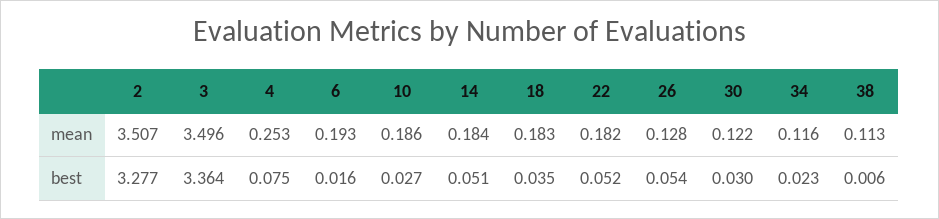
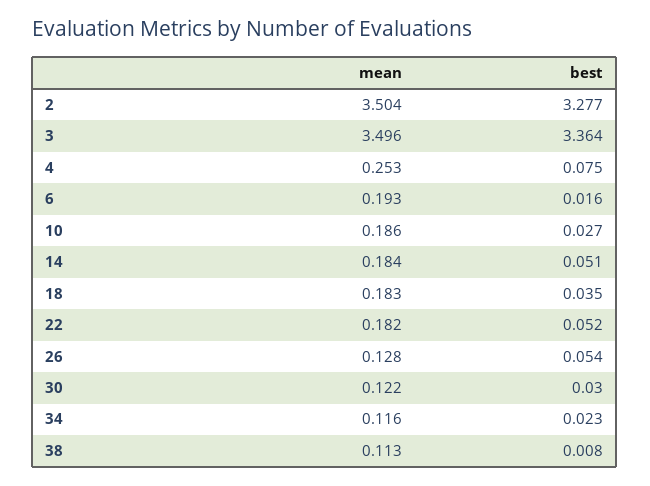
  {
    "2": {
-     "mean": 3.507,
+     "mean": 3.504,
      "best": 3.277
    },
    "3": {
      "mean": 3.496,
      "best": 3.364
    },
    "4": {
      "mean": 0.253,
      "best": 0.075
    },
    "6": {
      "mean": 0.193,
      "best": 0.016
    },
    "10": {
      "mean": 0.186,
      "best": 0.027
    },
    "14": {
      "mean": 0.184,
      "best": 0.051
    },
    "18": {
      "mean": 0.183,
      "best": 0.035
    },
    "22": {
      "mean": 0.182,
      "best": 0.052
    },
    "26": {
      "mean": 0.128,
      "best": 0.054
    },
    "30": {
      "mean": 0.122,
      "best": 0.03
    },
    "34": {
      "mean": 0.116,
      "best": 0.023
    },
    "38": {
      "mean": 0.113,
-     "best": 0.006
+     "best": 0.008
    }
  }

